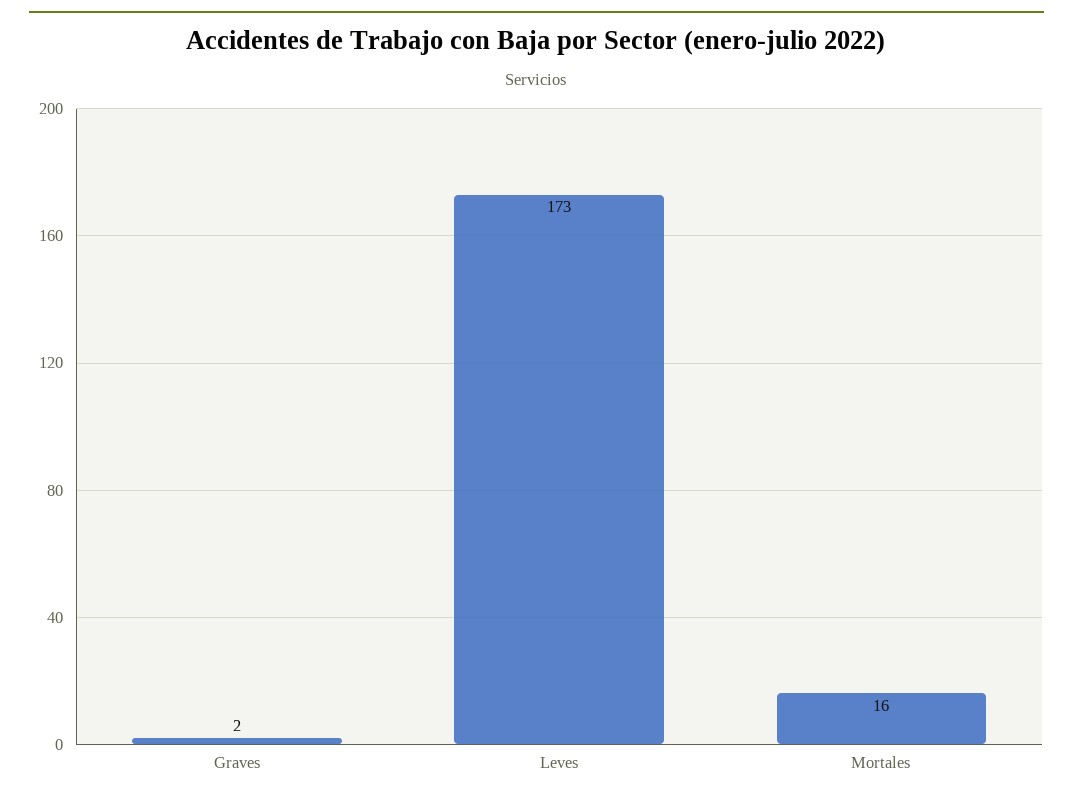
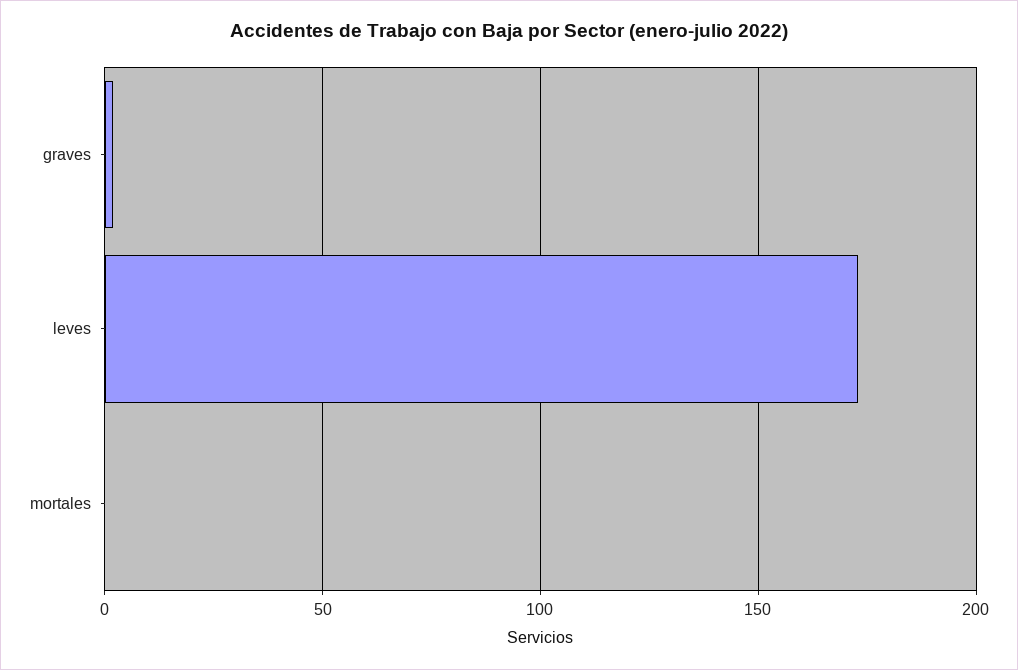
  {
    "Graves": 2,
    "Leves": 173,
-   "Mortales": 16
+   "Mortales": 0
  }

